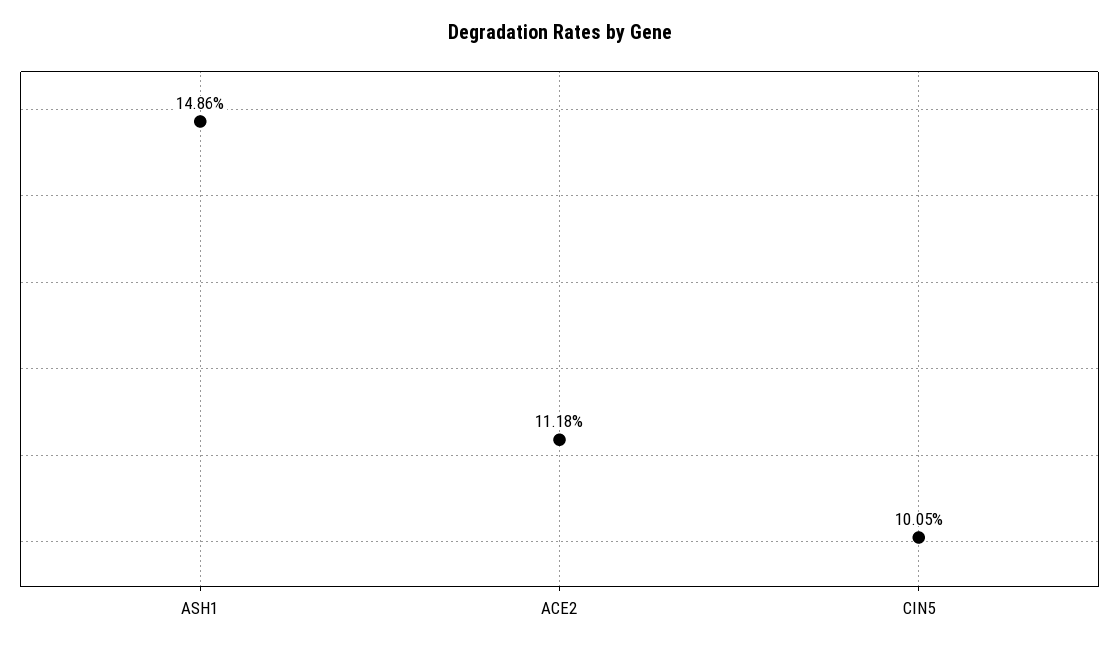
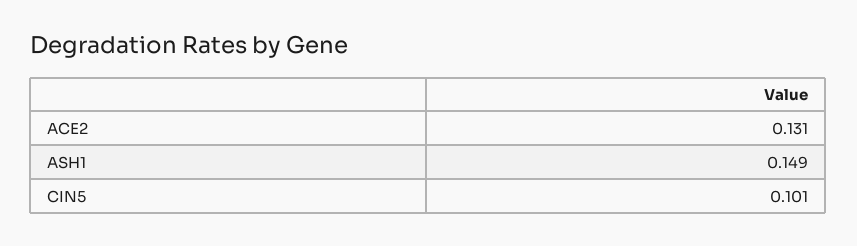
  {
    "ASH1": 0.1486,
-   "ACE2": 0.1118,
+   "ACE2": 0.131,
    "CIN5": 0.1005
  }

